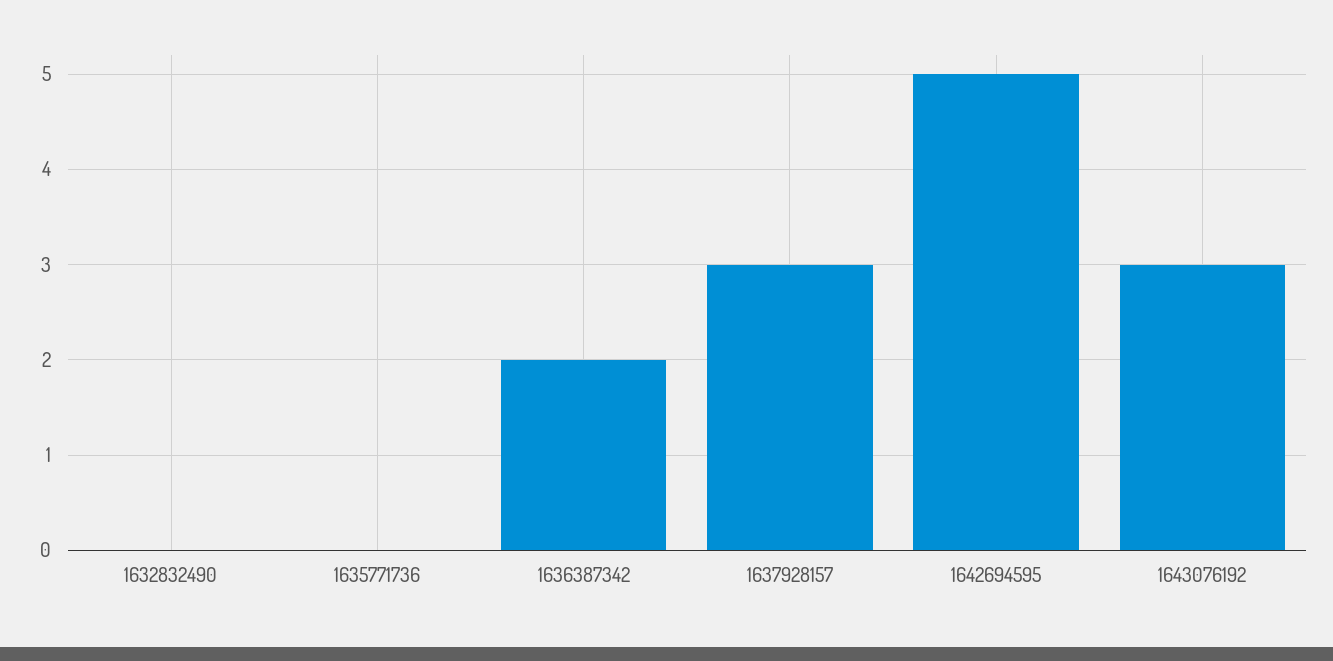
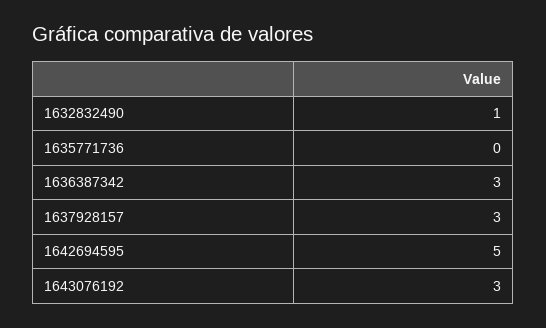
  {
-   "1632832490": 0,
+   "1632832490": 1,
    "1635771736": 0,
-   "1636387342": 2,
+   "1636387342": 3,
    "1637928157": 3,
    "1642694595": 5,
    "1643076192": 3
  }

